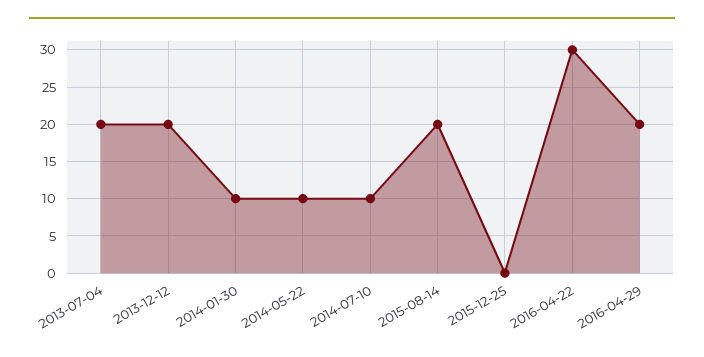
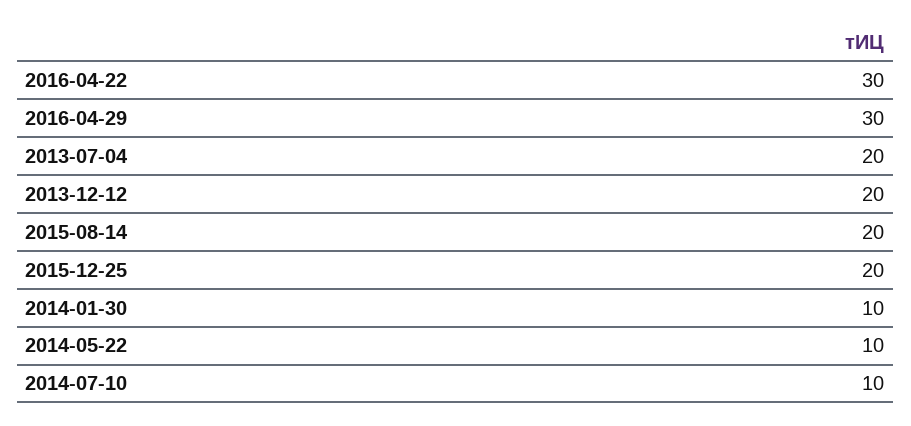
  {
    "2013-07-04": 20,
    "2013-12-12": 20,
    "2014-01-30": 10,
    "2014-05-22": 10,
    "2014-07-10": 10,
    "2015-08-14": 20,
-   "2015-12-25": 0,
+   "2015-12-25": 20,
    "2016-04-22": 30,
-   "2016-04-29": 20
+   "2016-04-29": 30
  }

